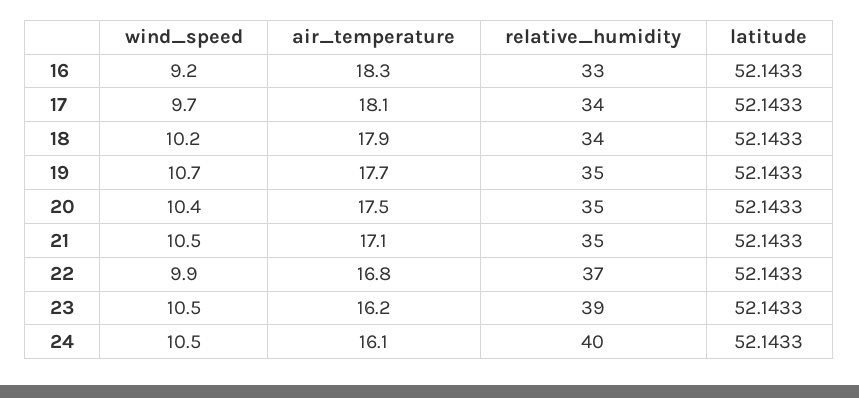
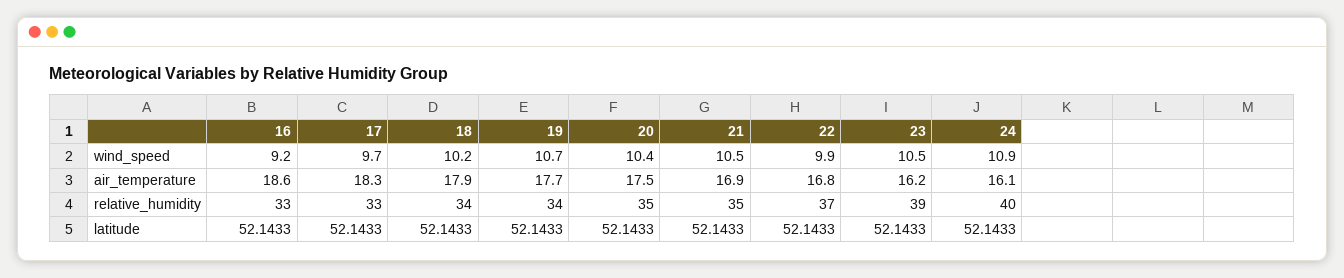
  {
    "wind_speed": {
      "16": 9.2,
      "17": 9.7,
      "18": 10.2,
      "19": 10.7,
      "20": 10.4,
      "21": 10.5,
      "22": 9.9,
      "23": 10.5,
-     "24": 10.5
+     "24": 10.9
    },
    "air_temperature": {
-     "16": 18.3,
+     "16": 18.6,
-     "17": 18.1,
+     "17": 18.3,
      "18": 17.9,
      "19": 17.7,
      "20": 17.5,
-     "21": 17.1,
+     "21": 16.9,
      "22": 16.8,
      "23": 16.2,
      "24": 16.1
    },
    "relative_humidity": {
      "16": 33,
-     "17": 34,
+     "17": 33,
      "18": 34,
-     "19": 35,
+     "19": 34,
      "20": 35,
      "21": 35,
      "22": 37,
      "23": 39,
      "24": 40
    },
    "latitude": {
      "16": 52.1433,
      "17": 52.1433,
      "18": 52.1433,
      "19": 52.1433,
      "20": 52.1433,
      "21": 52.1433,
      "22": 52.1433,
      "23": 52.1433,
      "24": 52.1433
    }
  }

